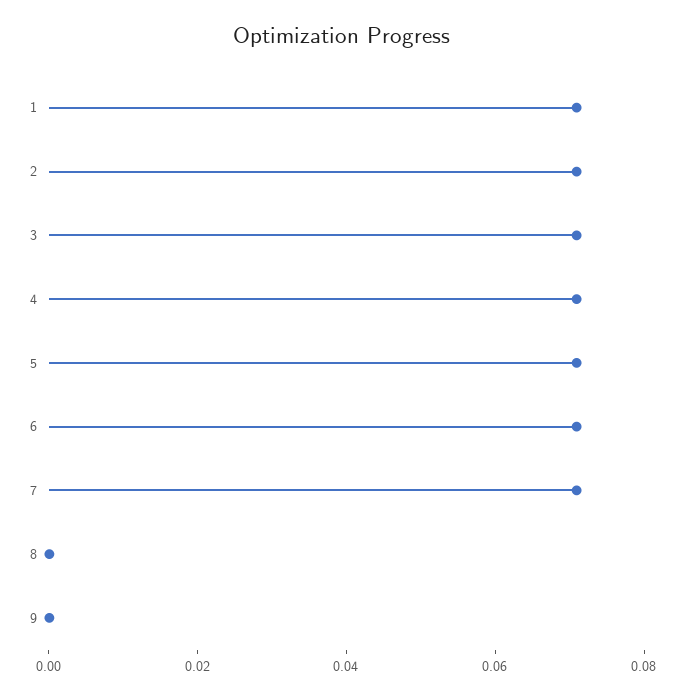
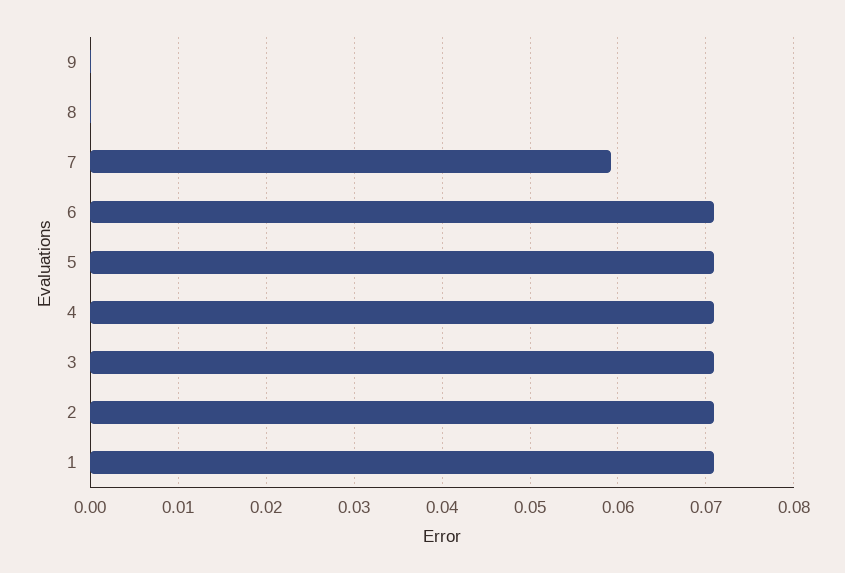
  {
    "1": 0.071,
    "2": 0.071,
    "3": 0.071,
    "4": 0.071,
    "5": 0.071,
    "6": 0.071,
-   "7": 0.07,
+   "7": 0.059,
    "8": 0,
    "9": 0
  }

